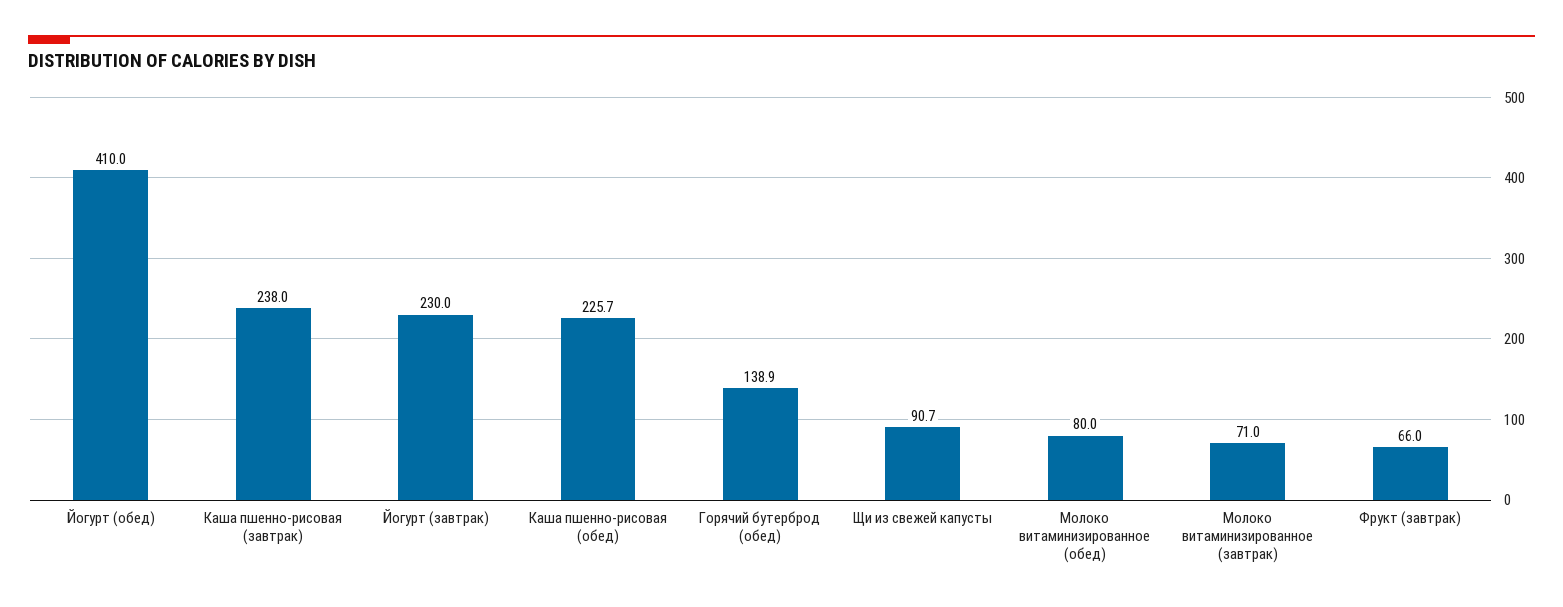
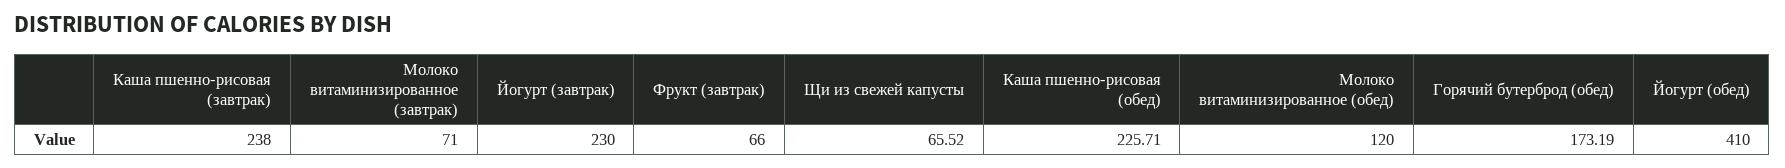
  {
    "Йогурт (обед)": 410,
    "Каша пшенно-рисовая (завтрак)": 238,
    "Йогурт (завтрак)": 230,
    "Каша пшенно-рисовая (обед)": 225.71,
-   "Горячий бутерброд (обед)": 138.9,
+   "Горячий бутерброд (обед)": 173.19,
-   "Щи из свежей капусты": 90.7,
+   "Щи из свежей капусты": 65.52,
-   "Молоко витаминизированное (обед)": 80,
+   "Молоко витаминизированное (обед)": 120,
    "Молоко витаминизированное (завтрак)": 71,
    "Фрукт (завтрак)": 66
  }

